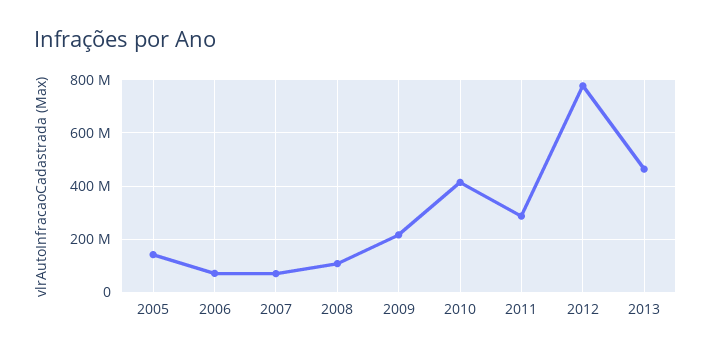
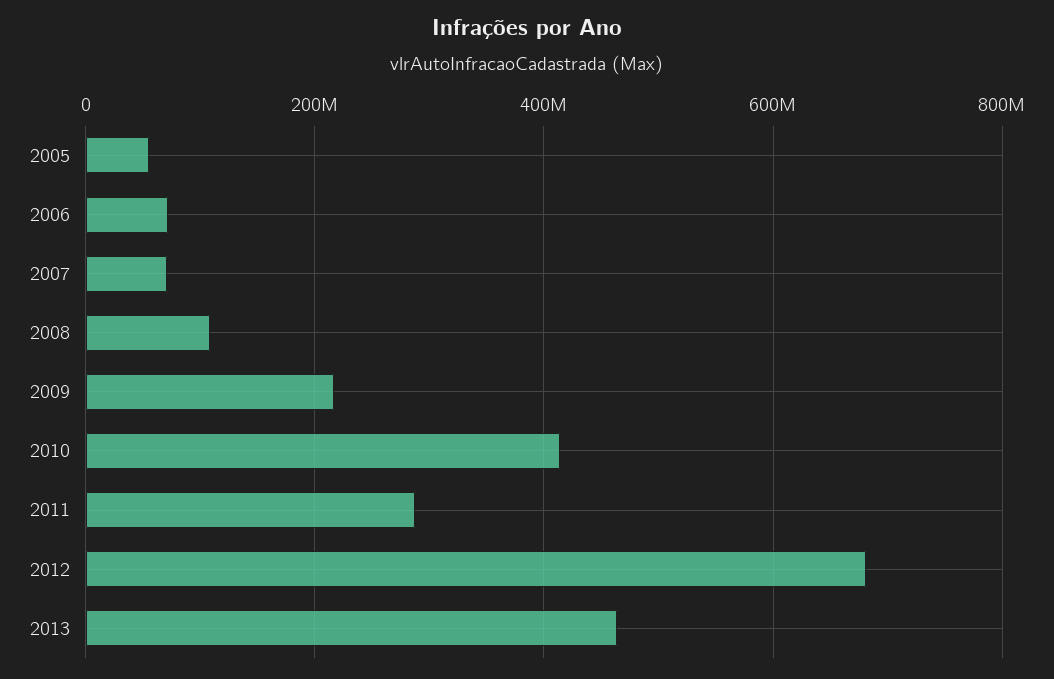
  {
-   "2005": 150000000,
+   "2005": 60000000,
    "2006": 80000000,
    "2007": 80000000,
    "2008": 100000000,
    "2009": 220000000,
    "2010": 420000000,
    "2011": 280000000,
-   "2012": 775000000,
+   "2012": 680000000,
    "2013": 460000000
  }

